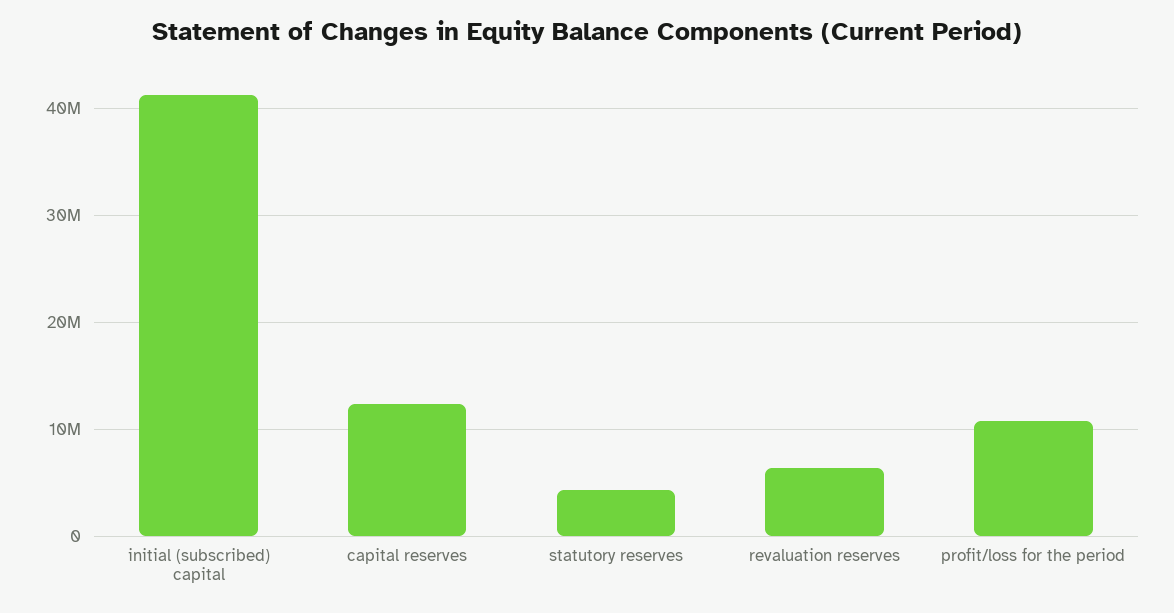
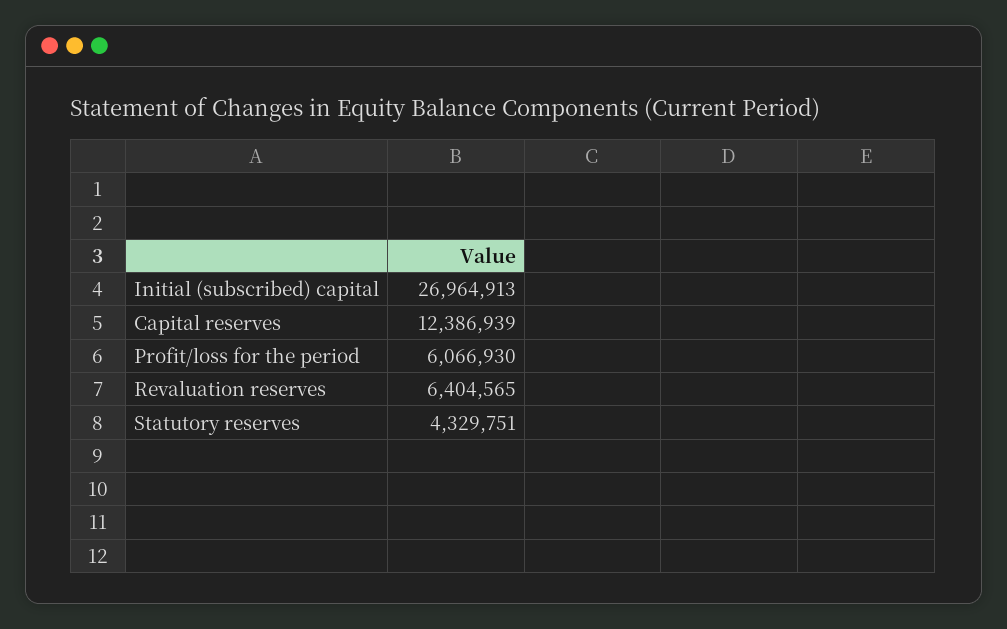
  {
-   "initial (subscribed) capital": 41000000,
+   "initial (subscribed) capital": 26964913,
    "capital reserves": 12386939,
    "statutory reserves": 4329751,
    "revaluation reserves": 6404565,
-   "profit/loss for the period": 11000000
+   "profit/loss for the period": 6066930
  }

